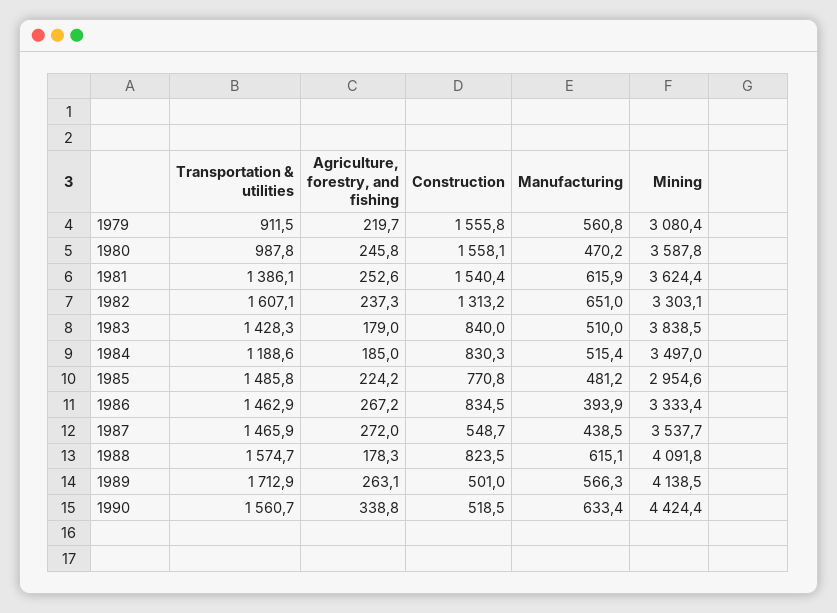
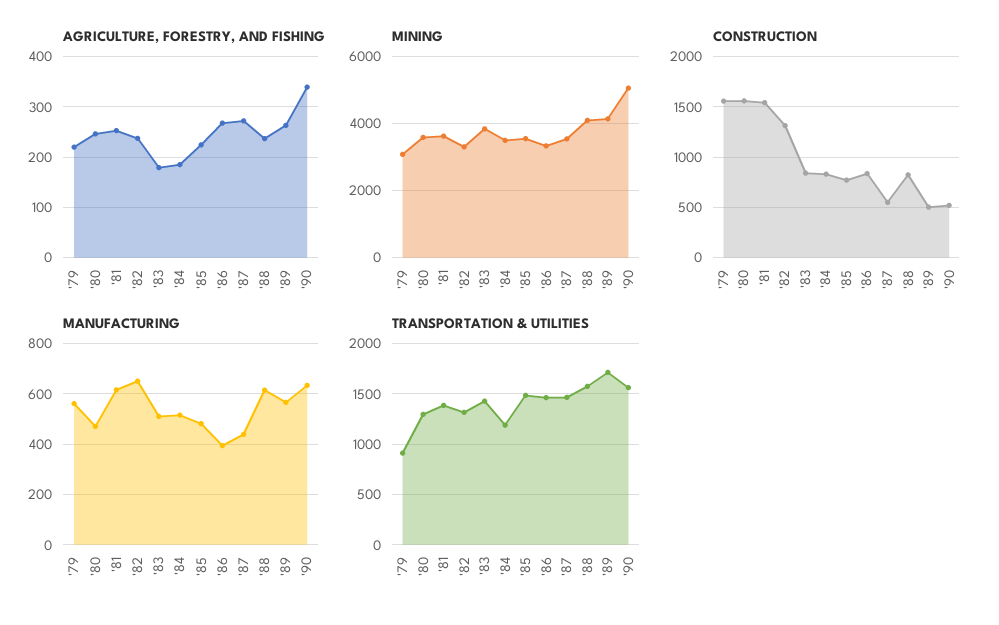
  {
    "Transportation & utilities": {
      "1979": 911.5,
-     "1980": 987.8,
+     "1980": 1300,
      "1981": 1386.1,
-     "1982": 1607.1,
+     "1982": 1300,
      "1983": 1428.3,
      "1984": 1188.6,
      "1985": 1485.8,
      "1986": 1462.9,
      "1987": 1465.9,
      "1988": 1574.7,
      "1989": 1712.9,
      "1990": 1560.7
    },
    "Agriculture, forestry, and fishing": {
      "1979": 219.7,
      "1980": 245.8,
      "1981": 252.6,
      "1982": 237.3,
      "1983": 179,
      "1984": 185,
      "1985": 224.2,
      "1986": 267.2,
      "1987": 272,
-     "1988": 178.3,
+     "1988": 240,
      "1989": 263.1,
      "1990": 338.8
    },
    "Construction": {
      "1979": 1555.8,
      "1980": 1558.1,
      "1981": 1540.4,
      "1982": 1313.2,
      "1983": 840,
      "1984": 830.3,
      "1985": 770.8,
      "1986": 834.5,
      "1987": 548.7,
      "1988": 823.5,
      "1989": 501,
      "1990": 518.5
    },
    "Manufacturing": {
      "1979": 560.8,
      "1980": 470.2,
      "1981": 615.9,
      "1982": 651,
      "1983": 510,
      "1984": 515.4,
      "1985": 481.2,
      "1986": 393.9,
      "1987": 438.5,
      "1988": 615.1,
      "1989": 566.3,
      "1990": 633.4
    },
    "Mining": {
      "1979": 3080.4,
      "1980": 3587.8,
      "1981": 3624.4,
      "1982": 3303.1,
      "1983": 3838.5,
      "1984": 3497,
-     "1985": 2954.6,
+     "1985": 3600,
      "1986": 3333.4,
      "1987": 3537.7,
      "1988": 4091.8,
      "1989": 4138.5,
-     "1990": 4424.4
+     "1990": 5000
    }
  }

